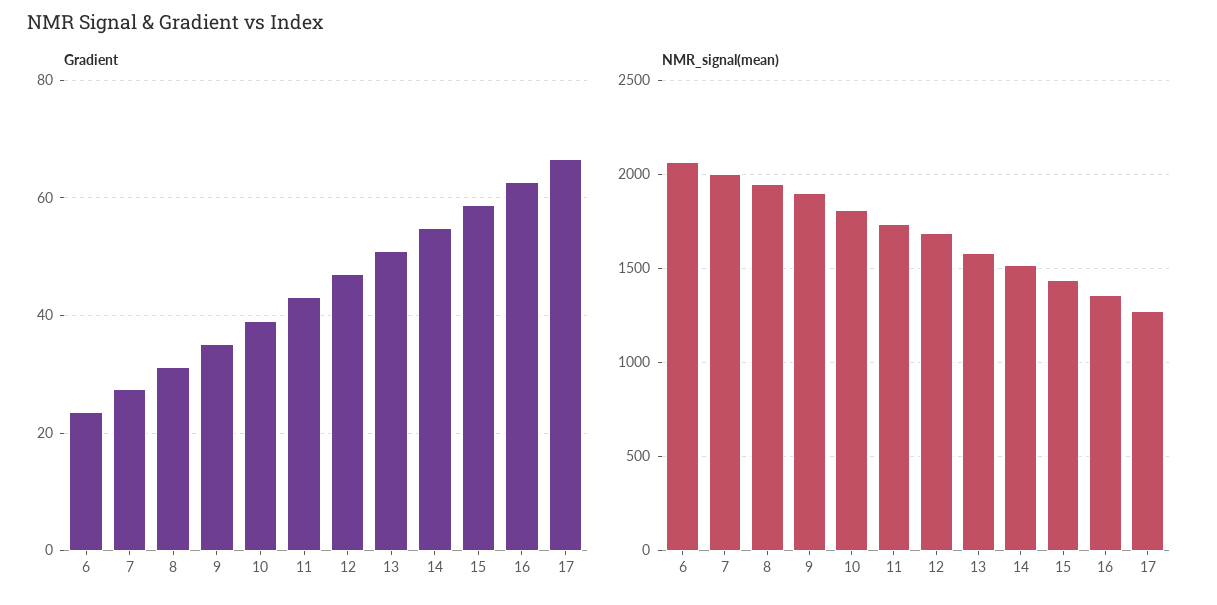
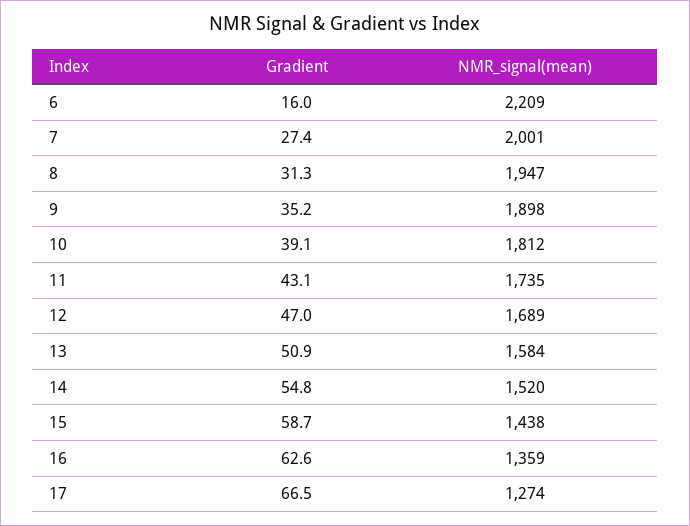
  {
    "Gradient": {
-     "6": 24,
+     "6": 16,
      "7": 27.4,
      "8": 31.3,
      "9": 35.2,
      "10": 39.1,
      "11": 43.1,
      "12": 47,
      "13": 50.9,
      "14": 54.8,
      "15": 58.7,
      "16": 62.6,
      "17": 66.5
    },
    "NMR_signal(mean)": {
-     "6": 2050,
+     "6": 2209,
      "7": 2001,
      "8": 1947,
      "9": 1898,
      "10": 1812,
      "11": 1735,
      "12": 1689,
      "13": 1584,
      "14": 1520,
      "15": 1438,
      "16": 1359,
      "17": 1274
    }
  }

